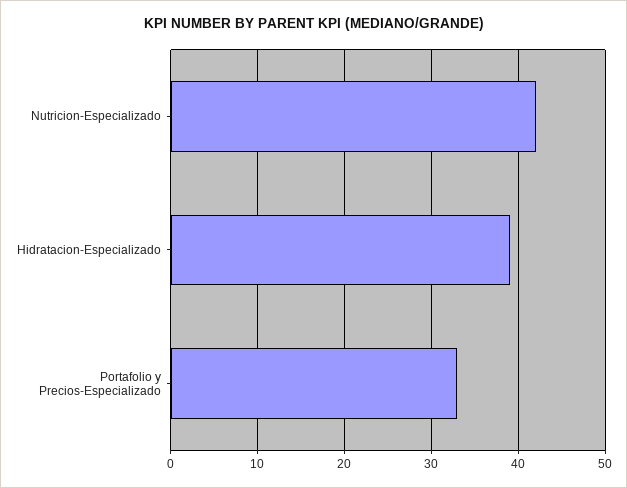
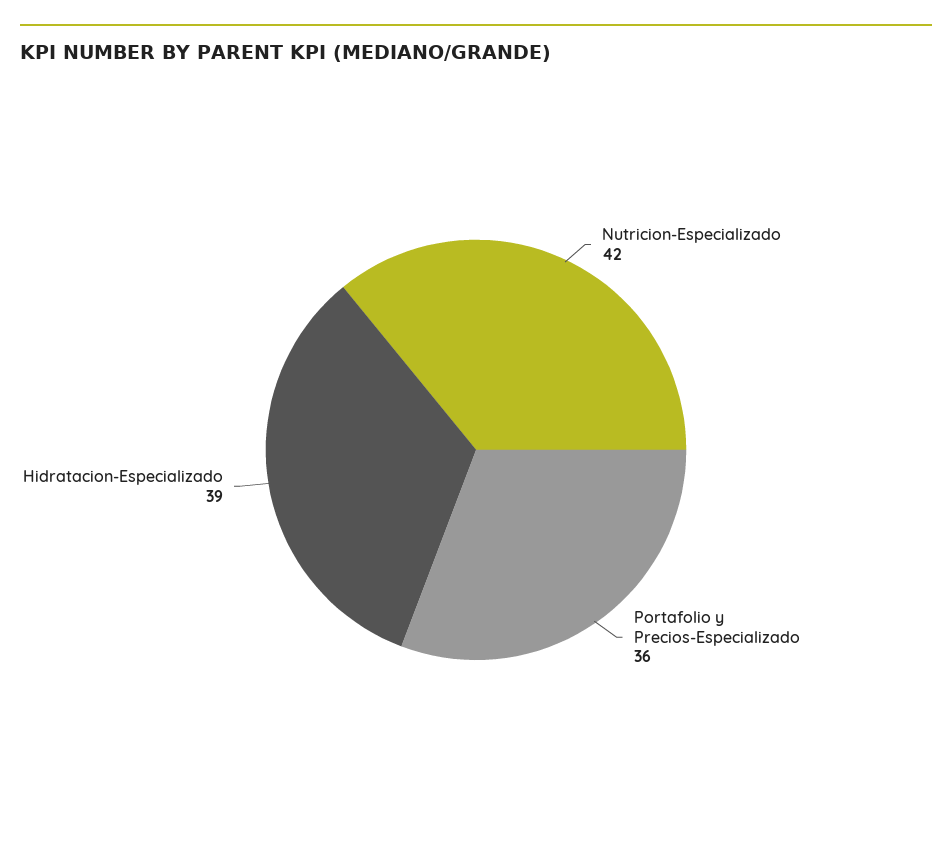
  {
    "Nutricion-Especializado": 42,
    "Hidratacion-Especializado": 39,
-   "Portafolio y Precios-Especializado": 33
+   "Portafolio y Precios-Especializado": 36
  }

